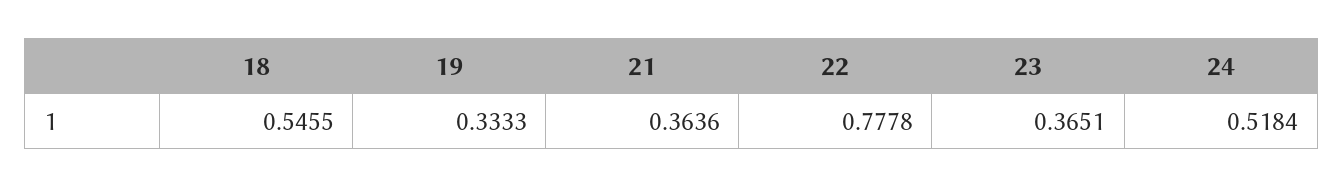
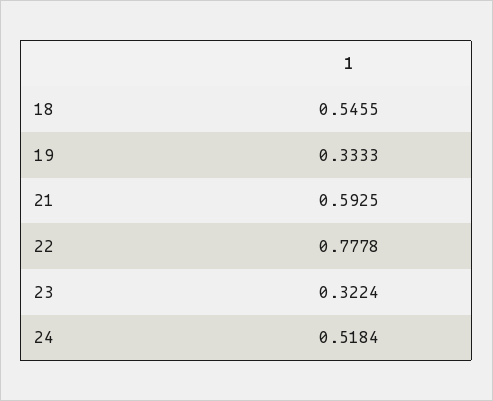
  {
    "18": 0.5455,
    "19": 0.3333,
-   "21": 0.3636,
+   "21": 0.5925,
    "22": 0.7778,
-   "23": 0.3651,
+   "23": 0.3224,
    "24": 0.5184
  }

